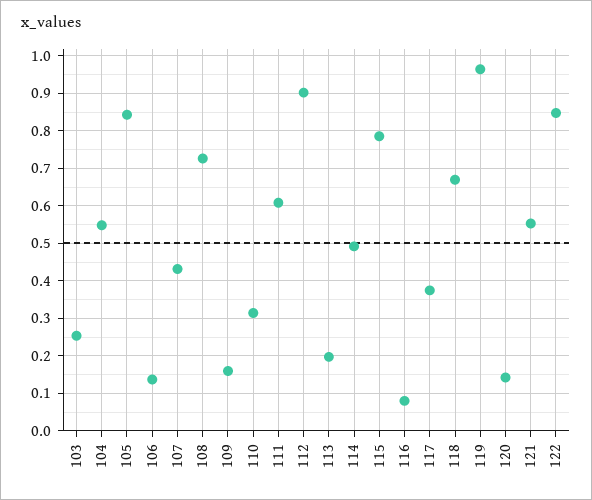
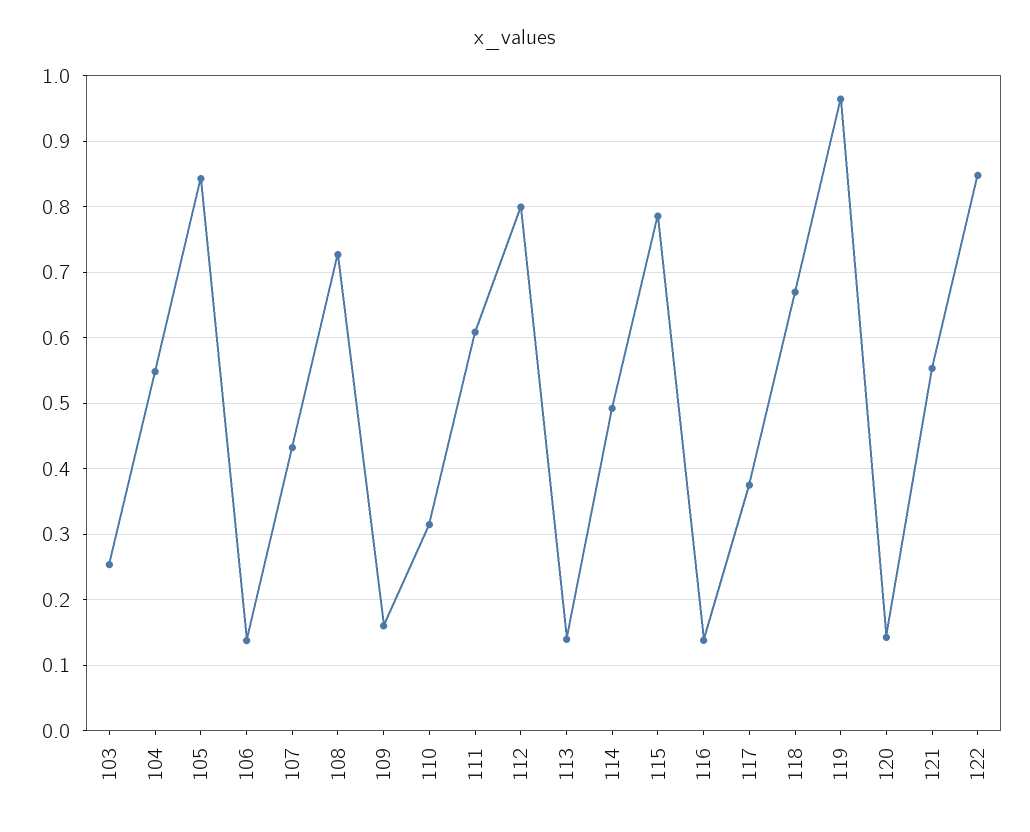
  {
    "103": 0.25,
    "104": 0.55,
    "105": 0.84,
    "106": 0.14,
    "107": 0.43,
    "108": 0.73,
    "109": 0.16,
    "110": 0.31,
    "111": 0.61,
-   "112": 0.9,
+   "112": 0.8,
-   "113": 0.2,
+   "113": 0.14,
    "114": 0.49,
    "115": 0.79,
-   "116": 0.08,
+   "116": 0.14,
    "117": 0.37,
    "118": 0.67,
    "119": 0.96,
    "120": 0.14,
    "121": 0.55,
    "122": 0.85
  }

